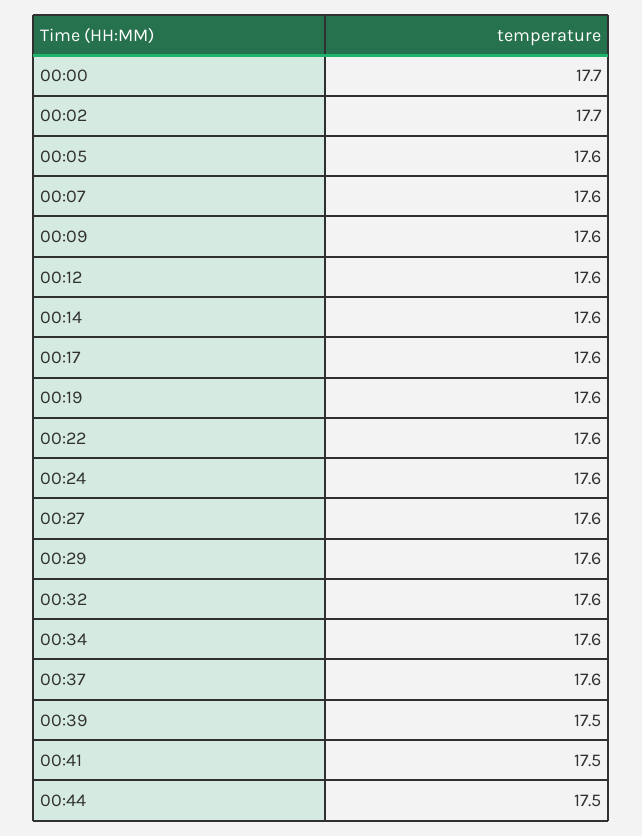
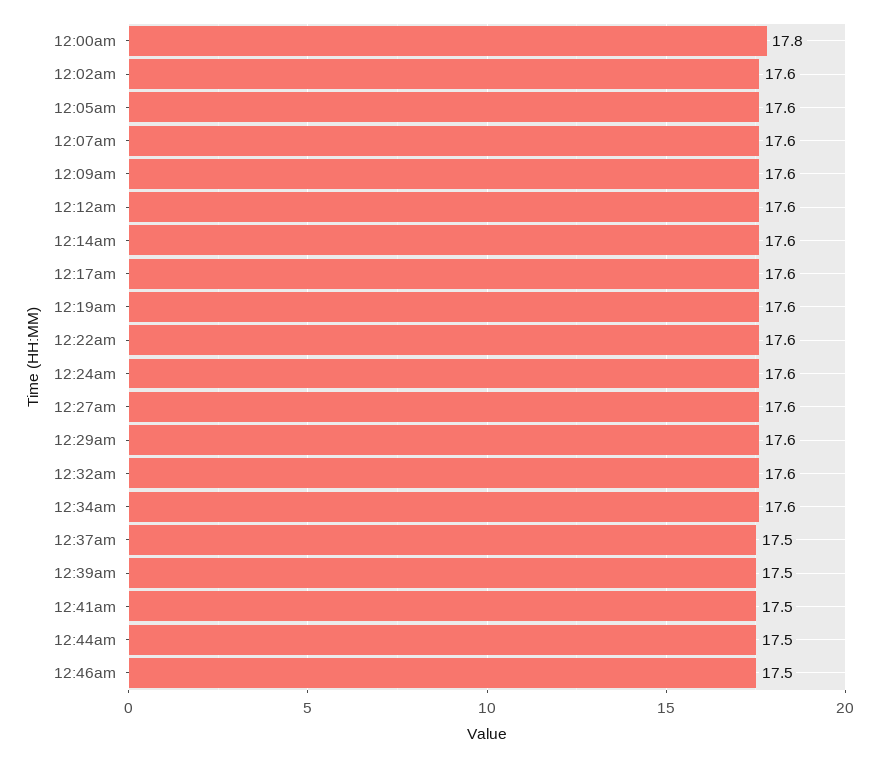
  {
-   "00:00": 17.7,
+   "00:00": 17.8,
-   "00:02": 17.7,
+   "00:02": 17.6,
    "00:05": 17.6,
    "00:07": 17.6,
    "00:09": 17.6,
    "00:12": 17.6,
    "00:14": 17.6,
    "00:17": 17.6,
    "00:19": 17.6,
    "00:22": 17.6,
    "00:24": 17.6,
    "00:27": 17.6,
    "00:29": 17.6,
    "00:32": 17.6,
    "00:34": 17.6,
-   "00:37": 17.6,
+   "00:37": 17.5,
    "00:39": 17.5,
    "00:41": 17.5,
-   "00:44": 17.5
+   "00:44": 17.5,
+   "12:46am": 17.5
  }

